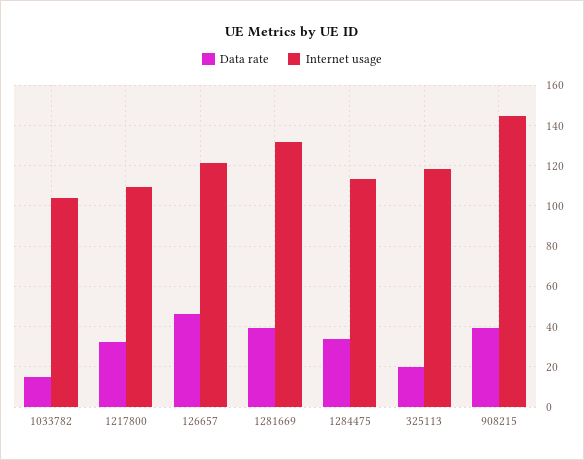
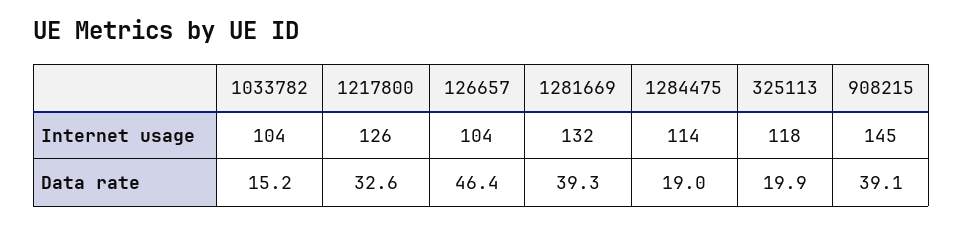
  {
    "Data rate": {
      "1033782": 15.2,
      "1217800": 32.6,
      "126657": 46.4,
      "1281669": 39.3,
-     "1284475": 35,
+     "1284475": 19,
      "325113": 19.9,
      "908215": 39.1
    },
    "Internet usage": {
      "1033782": 104,
-     "1217800": 110,
+     "1217800": 126,
-     "126657": 120,
+     "126657": 104,
      "1281669": 132,
      "1284475": 114,
      "325113": 118,
      "908215": 145
    }
  }

